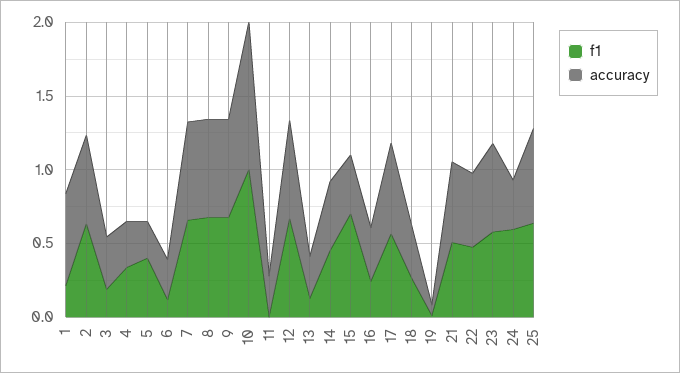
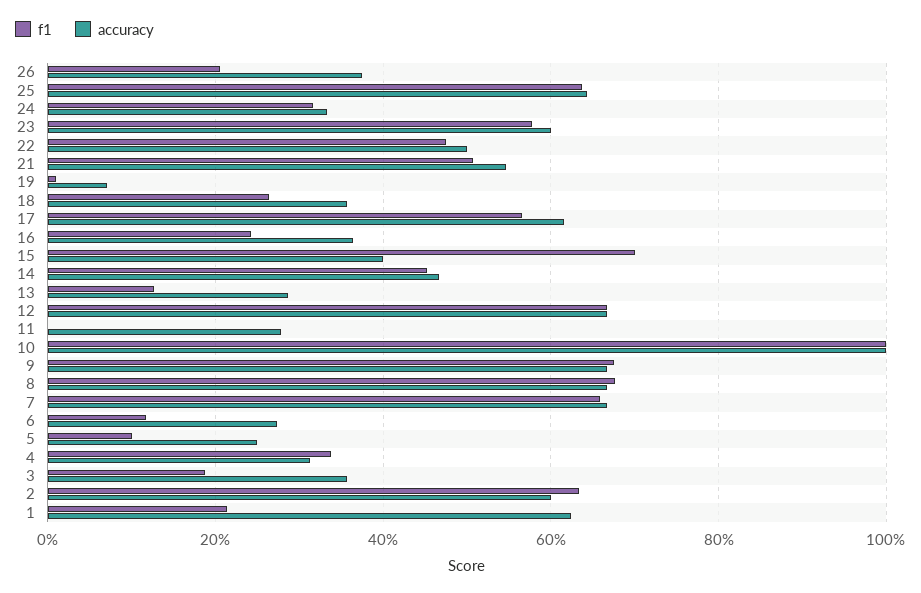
  {
    "f1": {
      "1": 0.22,
      "2": 0.64,
      "3": 0.18,
      "4": 0.34,
-     "5": 0.4,
+     "5": 0.1,
      "6": 0.12,
      "7": 0.66,
      "8": 0.68,
      "9": 0.68,
      "10": 1,
      "11": 0,
      "12": 0.66,
      "13": 0.12,
      "14": 0.46,
      "15": 0.7,
      "16": 0.24,
      "17": 0.56,
      "18": 0.26,
      "19": 0.02,
      "21": 0.5,
      "22": 0.48,
      "23": 0.58,
-     "24": 0.6,
+     "24": 0.32,
-     "25": 0.64
+     "25": 0.64,
+     "26": 0.2
    },
    "accuracy": {
      "1": 0.62,
      "2": 0.6,
      "3": 0.36,
      "4": 0.32,
      "5": 0.26,
      "6": 0.28,
      "7": 0.66,
      "8": 0.66,
      "9": 0.66,
      "10": 1,
      "11": 0.28,
      "12": 0.66,
      "13": 0.28,
      "14": 0.46,
      "15": 0.4,
      "16": 0.36,
      "17": 0.62,
      "18": 0.36,
      "19": 0.08,
      "21": 0.54,
      "22": 0.5,
      "23": 0.6,
      "24": 0.34,
-     "25": 0.64
+     "25": 0.64,
+     "26": 0.38
    }
  }

